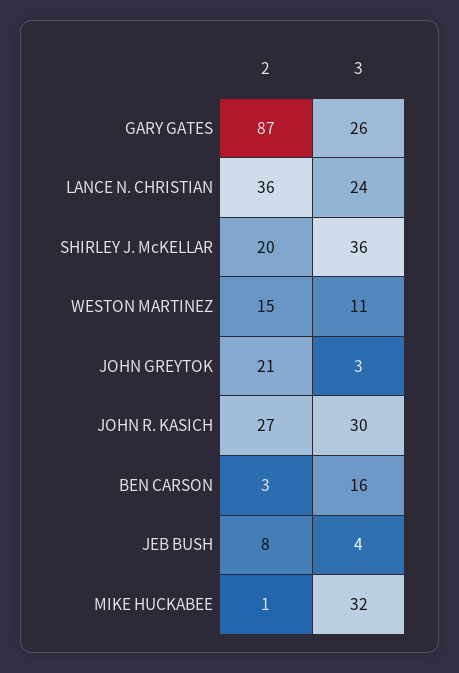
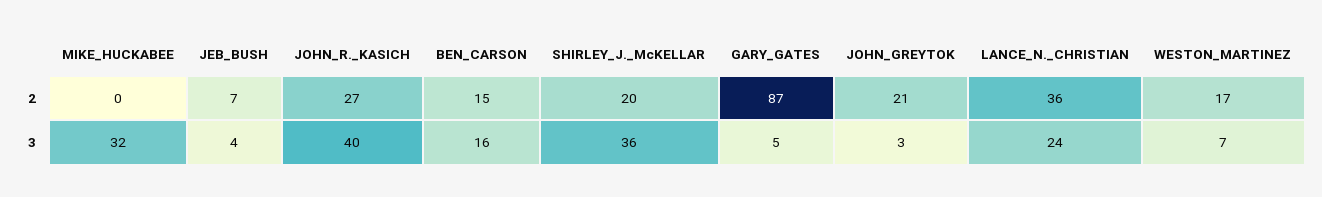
  {
    "2": {
      "GARY GATES": 87,
      "LANCE N. CHRISTIAN": 36,
      "SHIRLEY J. McKELLAR": 20,
-     "WESTON MARTINEZ": 15,
+     "WESTON MARTINEZ": 17,
      "JOHN GREYTOK": 21,
      "JOHN R. KASICH": 27,
-     "BEN CARSON": 3,
+     "BEN CARSON": 15,
-     "JEB BUSH": 8,
+     "JEB BUSH": 7,
-     "MIKE HUCKABEE": 1
+     "MIKE HUCKABEE": 0
    },
    "3": {
-     "GARY GATES": 26,
+     "GARY GATES": 5,
      "LANCE N. CHRISTIAN": 24,
      "SHIRLEY J. McKELLAR": 36,
-     "WESTON MARTINEZ": 11,
+     "WESTON MARTINEZ": 7,
      "JOHN GREYTOK": 3,
-     "JOHN R. KASICH": 30,
+     "JOHN R. KASICH": 40,
      "BEN CARSON": 16,
      "JEB BUSH": 4,
      "MIKE HUCKABEE": 32
    }
  }

